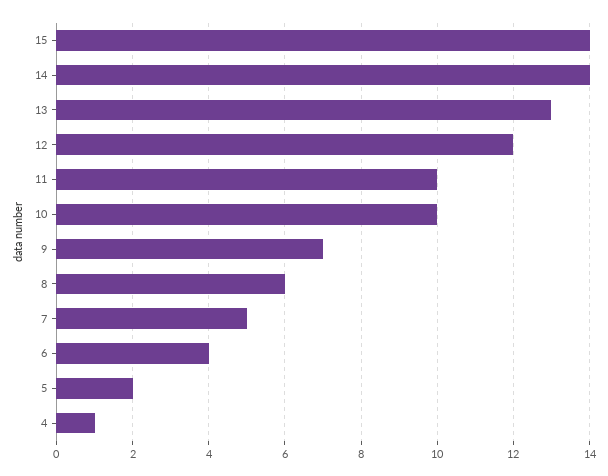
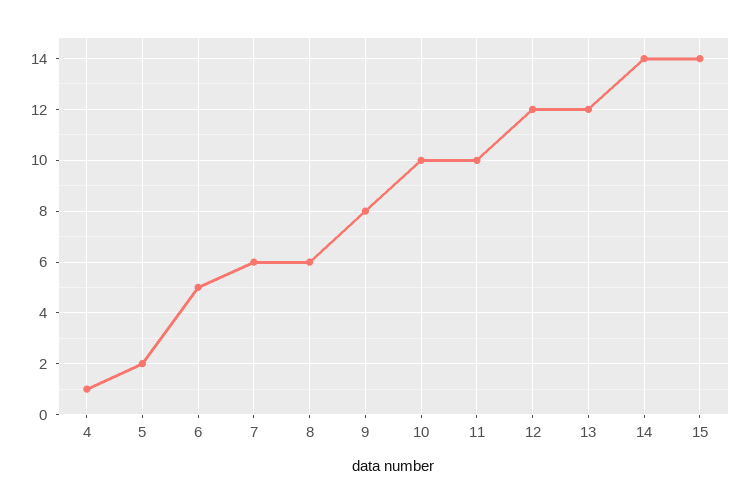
  {
    "15": 14,
    "14": 14,
-   "13": 13,
+   "13": 12,
    "12": 12,
    "11": 10,
    "10": 10,
-   "9": 7,
+   "9": 8,
    "8": 6,
-   "7": 5,
+   "7": 6,
-   "6": 4,
+   "6": 5,
    "5": 2,
    "4": 1
  }

